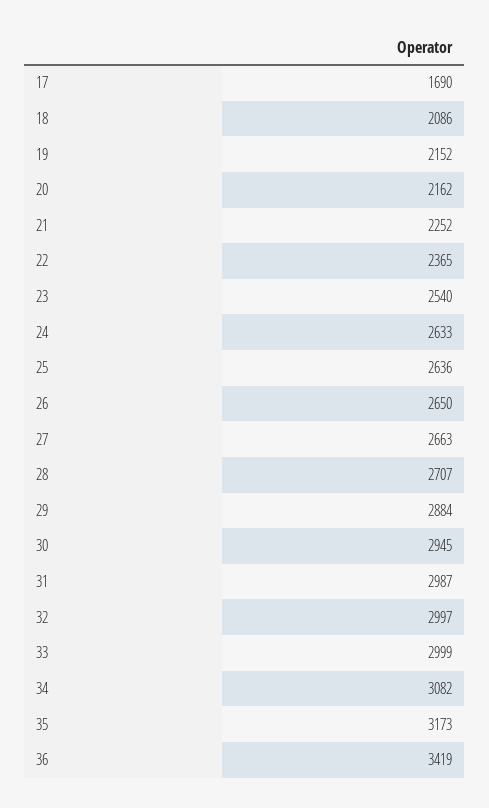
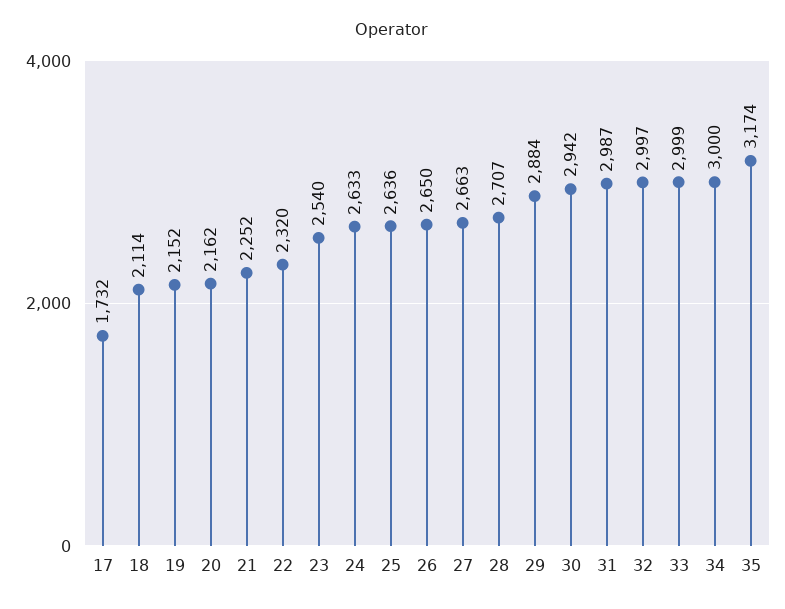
  {
-   "17": 1690,
+   "17": 1732,
-   "18": 2086,
+   "18": 2114,
    "19": 2152,
    "20": 2162,
    "21": 2252,
-   "22": 2365,
+   "22": 2320,
    "23": 2540,
    "24": 2633,
    "25": 2636,
    "26": 2650,
    "27": 2663,
    "28": 2707,
    "29": 2884,
-   "30": 2945,
+   "30": 2942,
    "31": 2987,
    "32": 2997,
    "33": 2999,
-   "34": 3082,
+   "34": 3000,
-   "35": 3173,
+   "35": 3174
-   "36": 3419
  }

